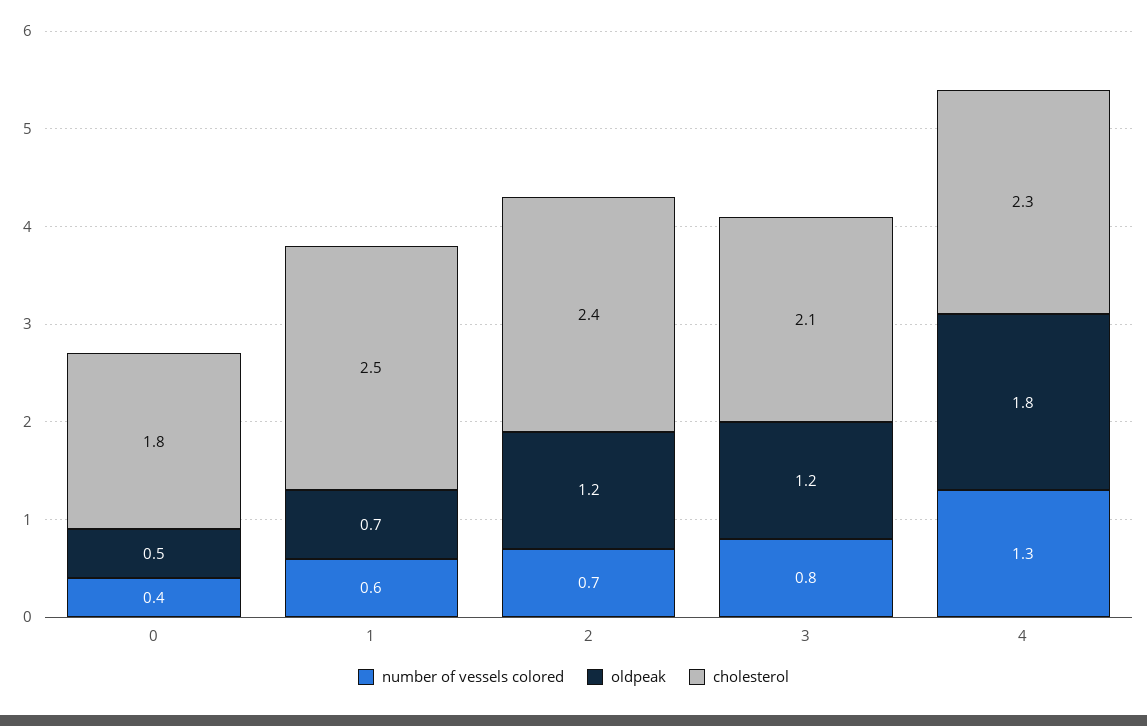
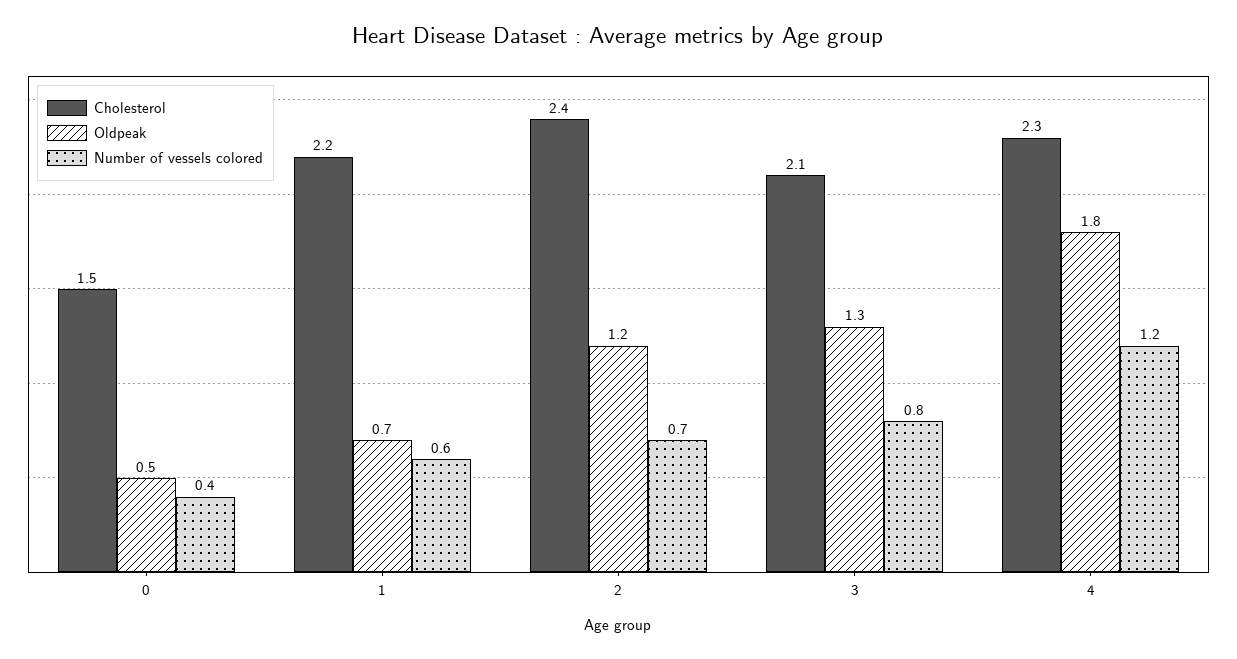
  {
    "number of vessels colored": {
      "0": 0.4,
      "1": 0.6,
      "2": 0.7,
      "3": 0.8,
-     "4": 1.3
+     "4": 1.2
    },
    "oldpeak": {
      "0": 0.5,
      "1": 0.7,
      "2": 1.2,
-     "3": 1.2,
+     "3": 1.3,
      "4": 1.8
    },
    "cholesterol": {
-     "0": 1.8,
+     "0": 1.5,
-     "1": 2.5,
+     "1": 2.2,
      "2": 2.4,
      "3": 2.1,
      "4": 2.3
    }
  }

